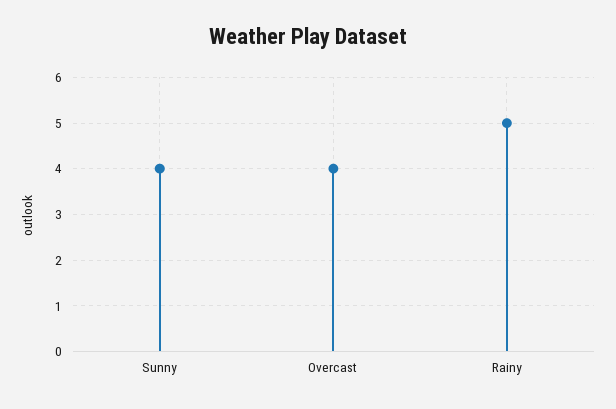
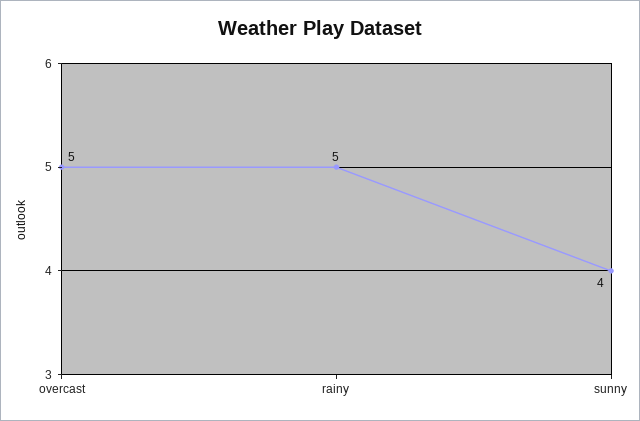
  {
    "Sunny": 4,
-   "Overcast": 4,
+   "Overcast": 5,
    "Rainy": 5
  }

